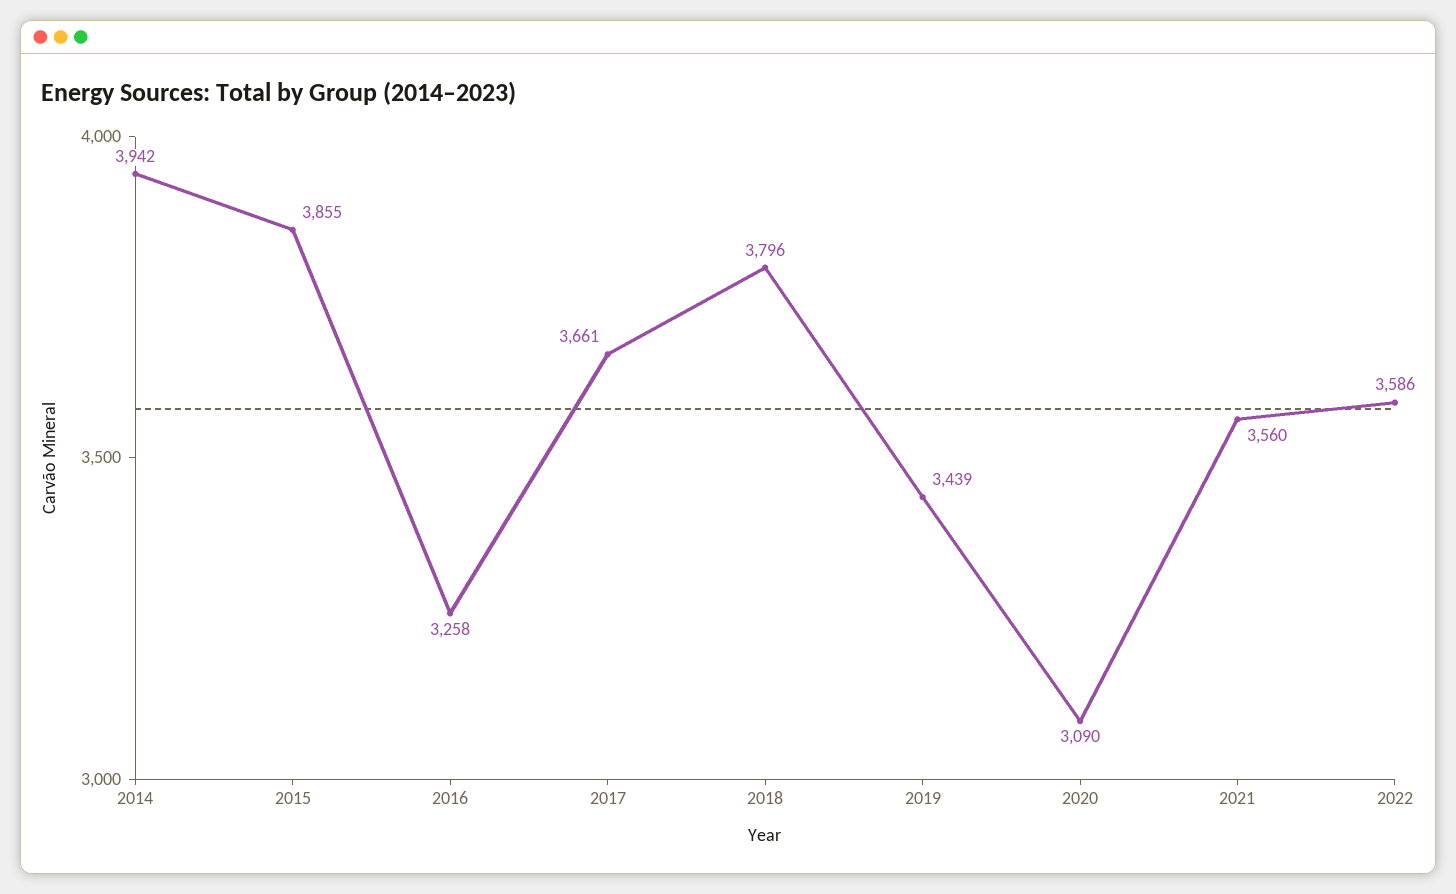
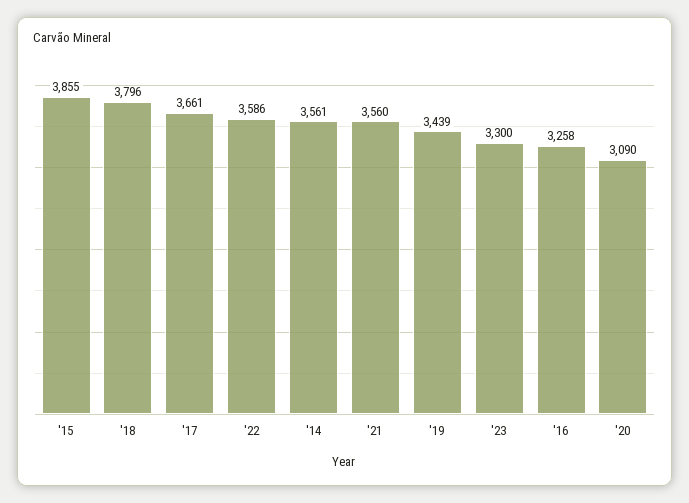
  {
-   "2014": 3942,
+   "2014": 3561,
    "2015": 3855,
    "2016": 3258,
    "2017": 3661,
    "2018": 3796,
    "2019": 3439,
    "2020": 3090,
    "2021": 3560,
-   "2022": 3586
+   "2022": 3586,
+   "'23": 3300
  }

